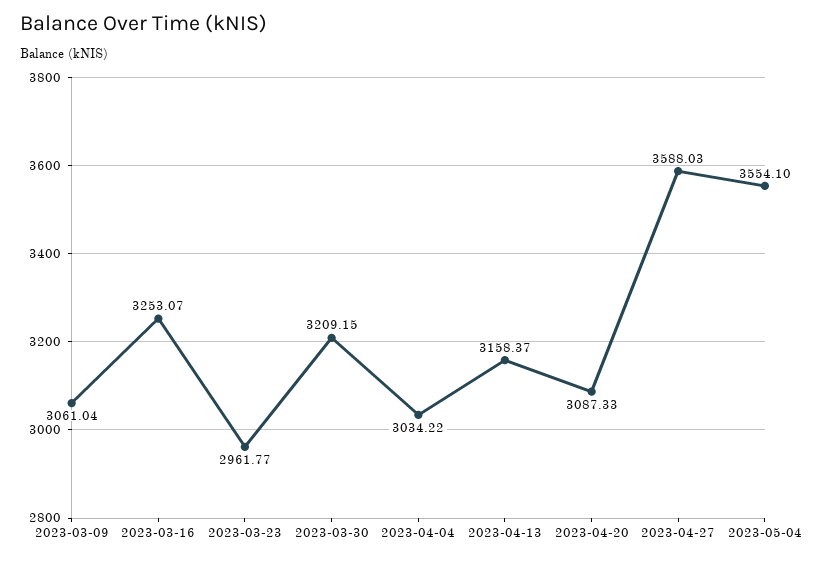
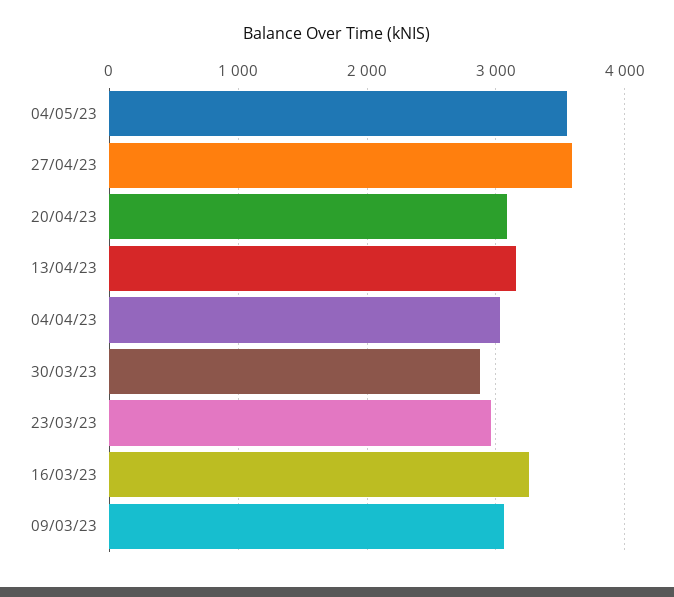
  {
    "2023-03-09": 3061.04,
    "2023-03-16": 3253.07,
    "2023-03-23": 2961.77,
-   "2023-03-30": 3209.15,
+   "2023-03-30": 2900,
    "2023-04-04": 3034.22,
    "2023-04-13": 3158.37,
    "2023-04-20": 3087.33,
    "2023-04-27": 3588.03,
    "2023-05-04": 3554.1
  }

